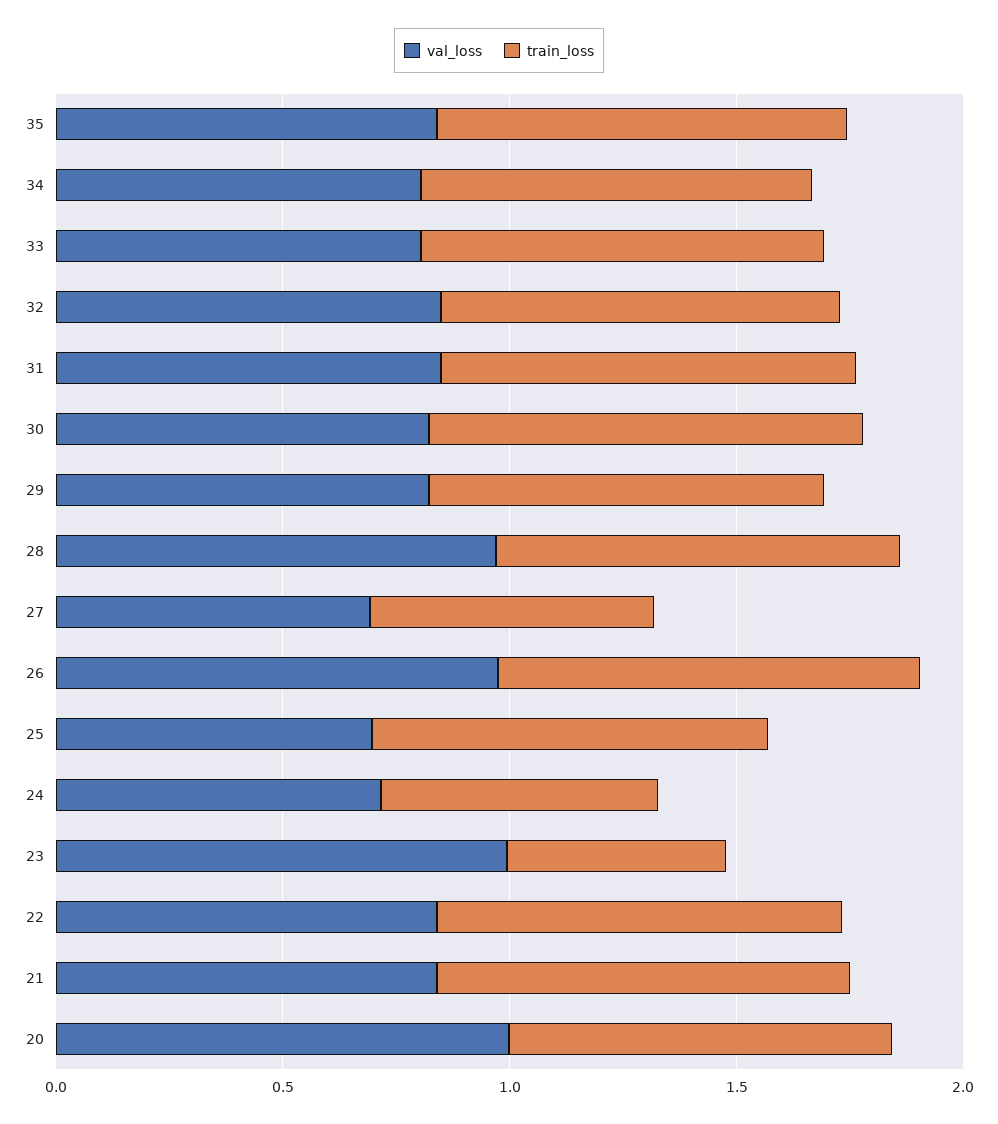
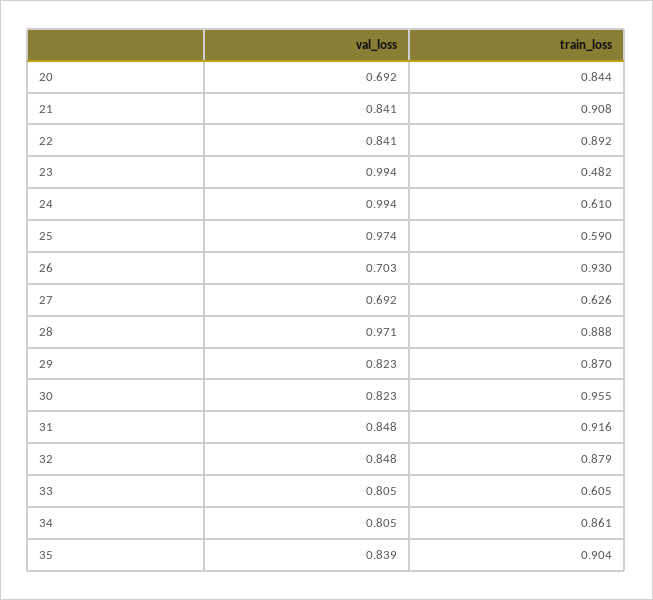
  {
    "val_loss": {
      "35": 0.839,
      "34": 0.805,
      "33": 0.805,
      "32": 0.848,
      "31": 0.848,
      "30": 0.823,
      "29": 0.823,
      "28": 0.971,
      "27": 0.692,
-     "26": 1,
+     "26": 0.703,
-     "25": 0.7,
+     "25": 0.974,
-     "24": 0.7,
+     "24": 0.994,
      "23": 0.994,
      "22": 0.841,
      "21": 0.841,
-     "20": 1
+     "20": 0.692
    },
    "train_loss": {
      "35": 0.904,
      "34": 0.861,
-     "33": 0.9,
+     "33": 0.605,
      "32": 0.879,
      "31": 0.916,
      "30": 0.955,
      "29": 0.87,
      "28": 0.888,
      "27": 0.626,
      "26": 0.93,
-     "25": 0.9,
+     "25": 0.59,
      "24": 0.61,
      "23": 0.482,
      "22": 0.892,
      "21": 0.908,
      "20": 0.844
    }
  }

